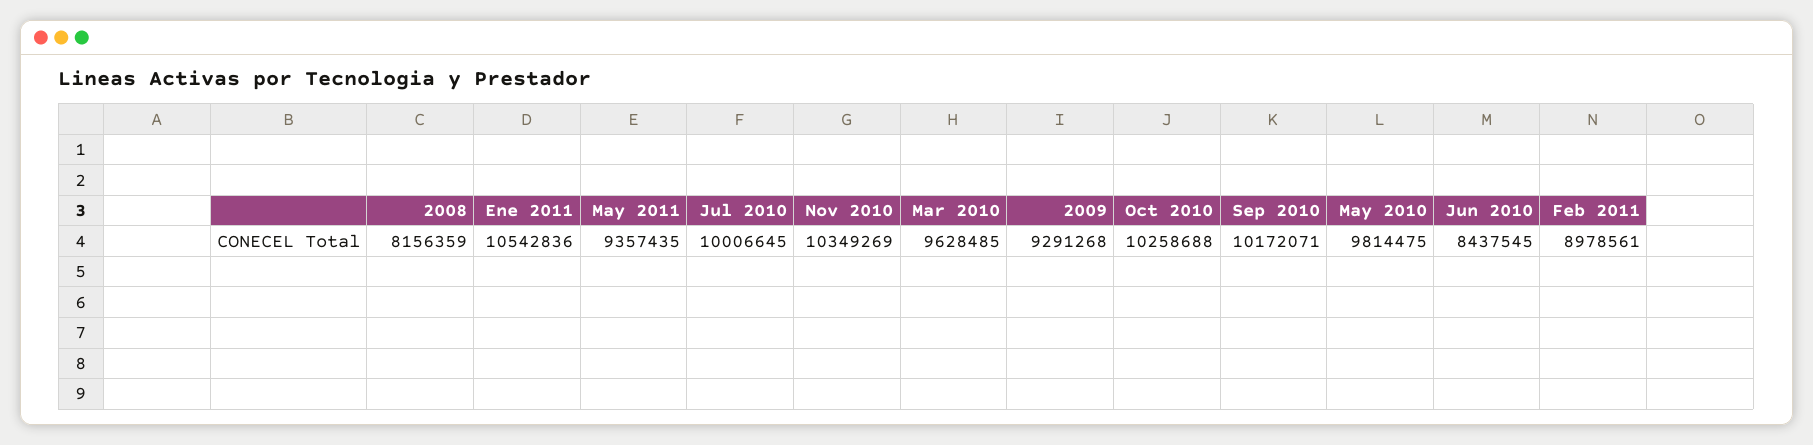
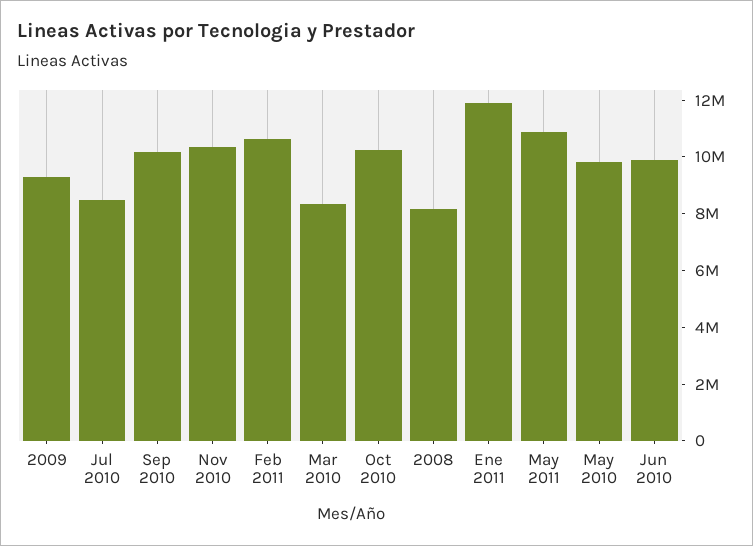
  {
    "2008": 8156359,
-   "Ene 2011": 10542836,
+   "Ene 2011": 12000000,
-   "May 2011": 9357435,
+   "May 2011": 11000000,
-   "Jul 2010": 10006645,
+   "Jul 2010": 8500000,
    "Nov 2010": 10349269,
-   "Mar 2010": 9628485,
+   "Mar 2010": 8500000,
    "2009": 9291268,
    "Oct 2010": 10258688,
    "Sep 2010": 10172071,
    "May 2010": 9814475,
-   "Jun 2010": 8437545,
+   "Jun 2010": 10000000,
-   "Feb 2011": 8978561
+   "Feb 2011": 10500000
  }

